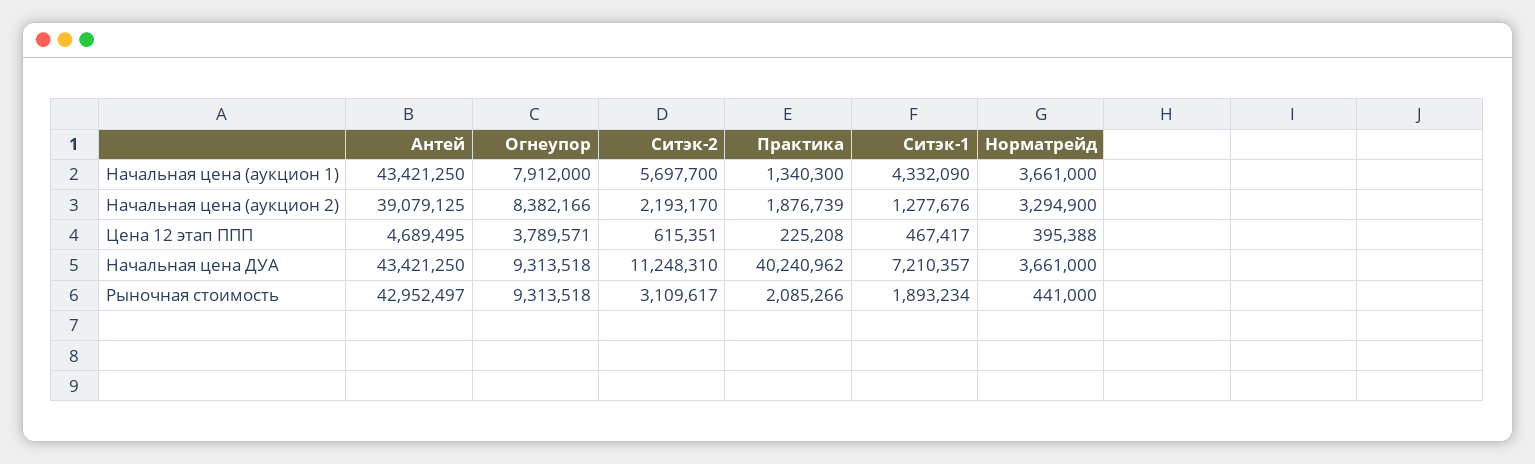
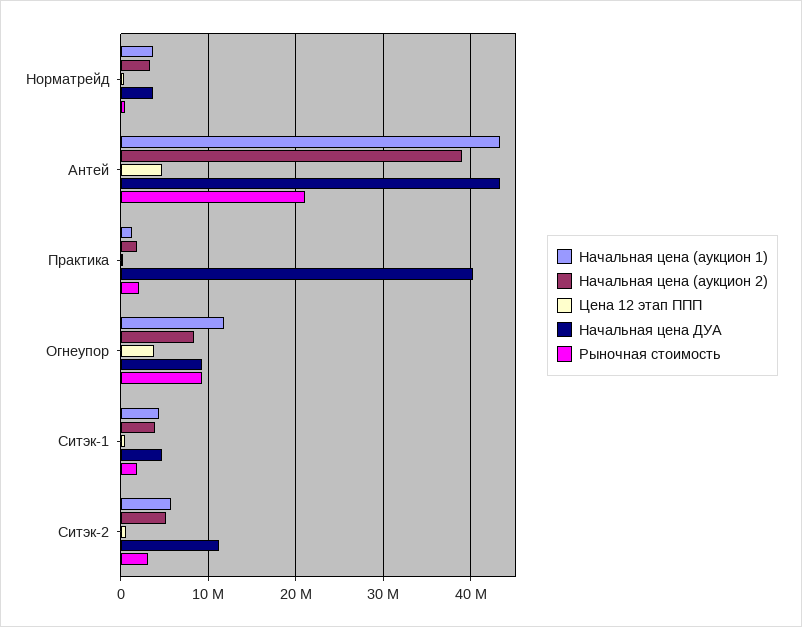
  {
    "Начальная цена (аукцион 1)": {
      "Антей": 43421250,
-     "Огнеупор": 7912000,
+     "Огнеупор": 12000000,
      "Ситэк-2": 5697700,
      "Практика": 1340300,
      "Ситэк-1": 4332090,
      "Норматрейд": 3661000
    },
    "Начальная цена (аукцион 2)": {
      "Антей": 39079125,
      "Огнеупор": 8382166,
-     "Ситэк-2": 2193170,
+     "Ситэк-2": 5000000,
      "Практика": 1876739,
-     "Ситэк-1": 1277676,
+     "Ситэк-1": 4000000,
      "Норматрейд": 3294900
    },
    "Цена 12 этап ППП": {
      "Антей": 4689495,
      "Огнеупор": 3789571,
      "Ситэк-2": 615351,
      "Практика": 225208,
      "Ситэк-1": 467417,
      "Норматрейд": 395388
    },
    "Начальная цена ДУА": {
      "Антей": 43421250,
      "Огнеупор": 9313518,
      "Ситэк-2": 11248310,
      "Практика": 40240962,
-     "Ситэк-1": 7210357,
+     "Ситэк-1": 5000000,
      "Норматрейд": 3661000
    },
    "Рыночная стоимость": {
-     "Антей": 42952497,
+     "Антей": 21000000,
      "Огнеупор": 9313518,
      "Ситэк-2": 3109617,
      "Практика": 2085266,
      "Ситэк-1": 1893234,
      "Норматрейд": 441000
    }
  }

